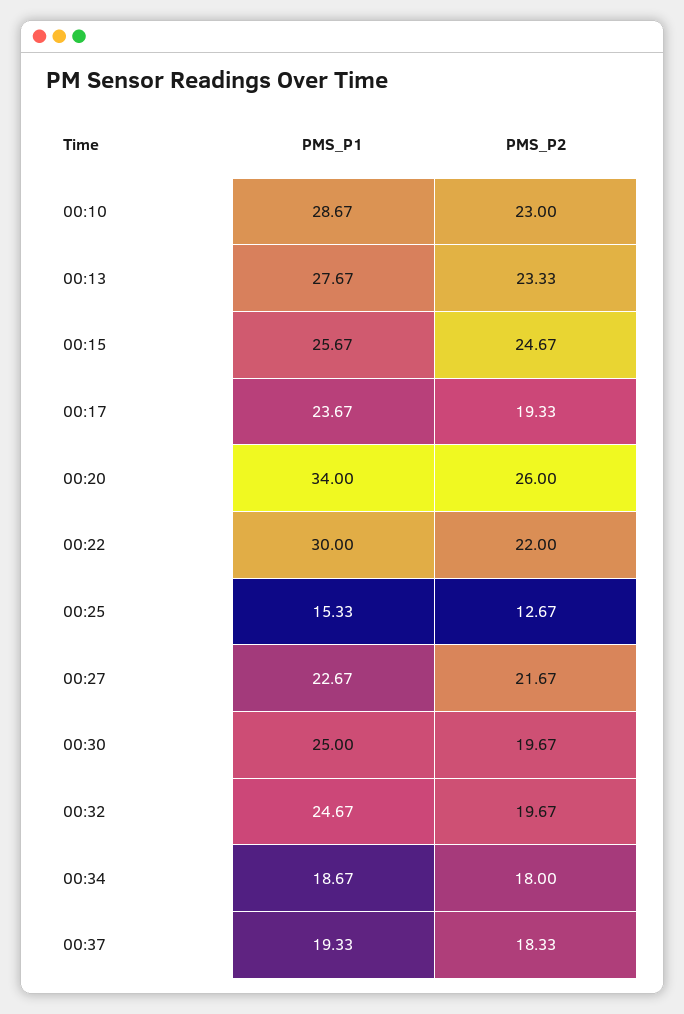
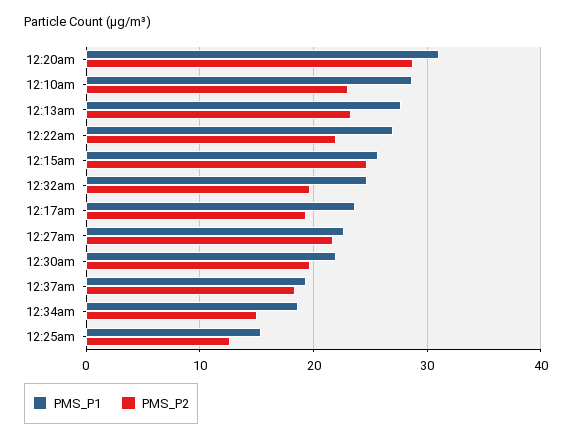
  {
    "PMS_P1": {
      "00:10": 28.67,
      "00:13": 27.67,
      "00:15": 25.67,
      "00:17": 23.67,
-     "00:20": 34,
+     "00:20": 31,
-     "00:22": 30,
+     "00:22": 27,
      "00:25": 15.33,
      "00:27": 22.67,
-     "00:30": 25,
+     "00:30": 22,
      "00:32": 24.67,
      "00:34": 18.67,
      "00:37": 19.33
    },
    "PMS_P2": {
      "00:10": 23,
      "00:13": 23.33,
      "00:15": 24.67,
      "00:17": 19.33,
-     "00:20": 26,
+     "00:20": 29,
      "00:22": 22,
      "00:25": 12.67,
      "00:27": 21.67,
      "00:30": 19.67,
      "00:32": 19.67,
-     "00:34": 18,
+     "00:34": 15,
      "00:37": 18.33
    }
  }

